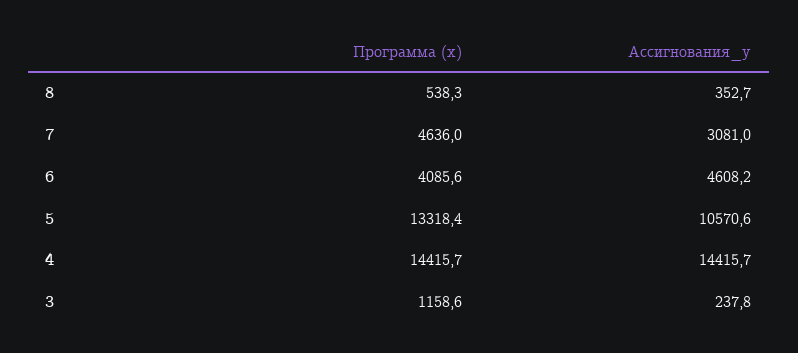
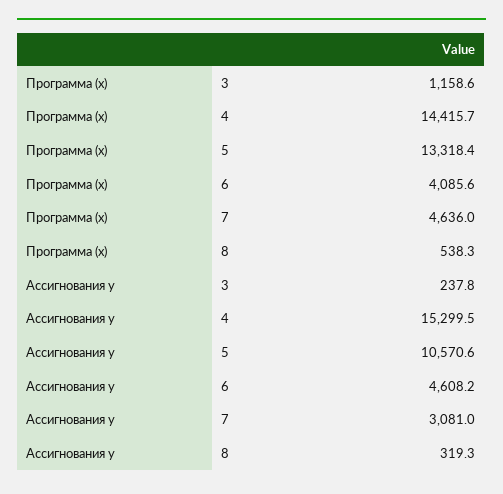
  {
    "Программа (x)": {
      "8": 538.3,
      "7": 4636,
      "6": 4085.6,
      "5": 13318.4,
      "4": 14415.7,
      "3": 1158.6
    },
    "Ассигнования_y": {
-     "8": 352.7,
+     "8": 319.3,
      "7": 3081,
      "6": 4608.2,
      "5": 10570.6,
-     "4": 14415.7,
+     "4": 15299.5,
      "3": 237.8
    }
  }

